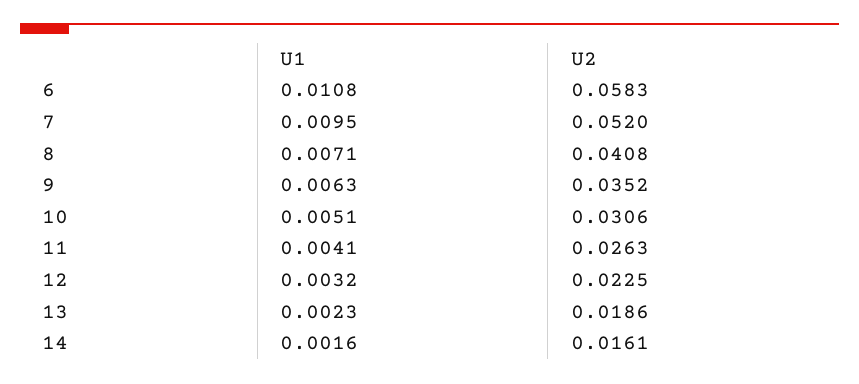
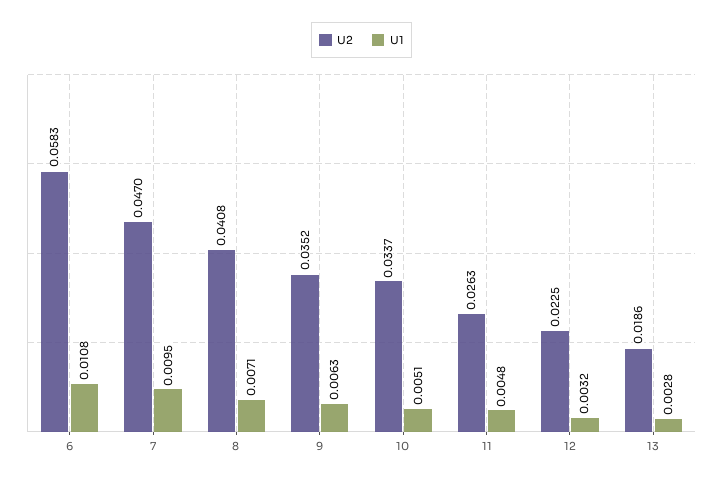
  {
    "U1": {
      "6": 0.0108,
      "7": 0.0095,
      "8": 0.0071,
      "9": 0.0063,
      "10": 0.0051,
-     "11": 0.0041,
+     "11": 0.0048,
      "12": 0.0032,
-     "13": 0.0023,
+     "13": 0.0028
-     "14": 0.0016
    },
    "U2": {
      "6": 0.0583,
-     "7": 0.052,
+     "7": 0.047,
      "8": 0.0408,
      "9": 0.0352,
-     "10": 0.0306,
+     "10": 0.0337,
      "11": 0.0263,
      "12": 0.0225,
-     "13": 0.0186,
+     "13": 0.0186
-     "14": 0.0161
    }
  }

